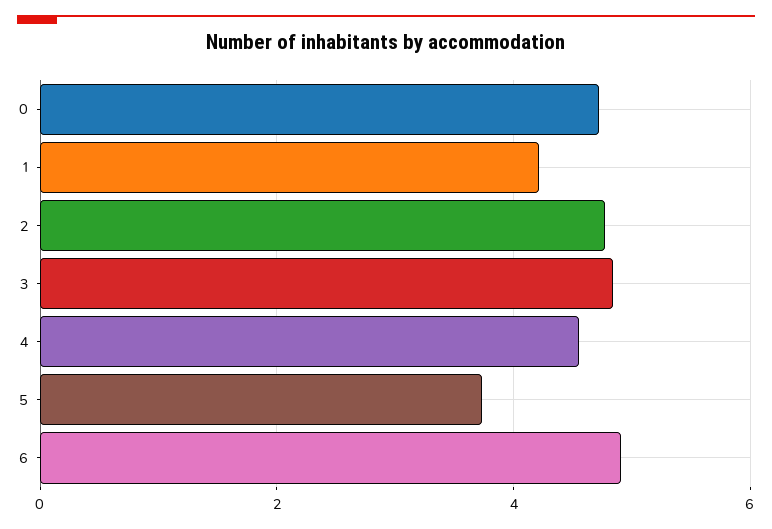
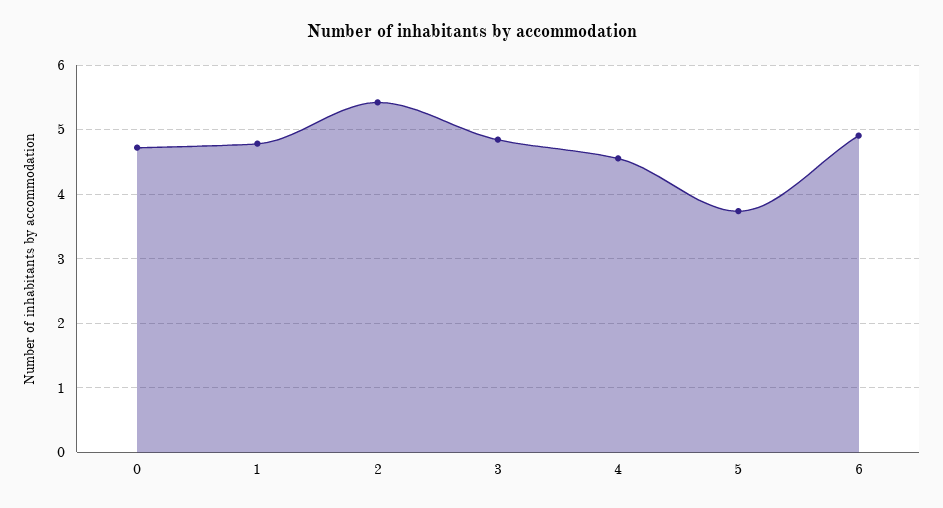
  {
    "0": 4.7,
-   "1": 4.2,
+   "1": 4.8,
-   "2": 4.8,
+   "2": 5.4,
    "3": 4.8,
    "4": 4.6,
    "5": 3.7,
    "6": 4.9
  }

